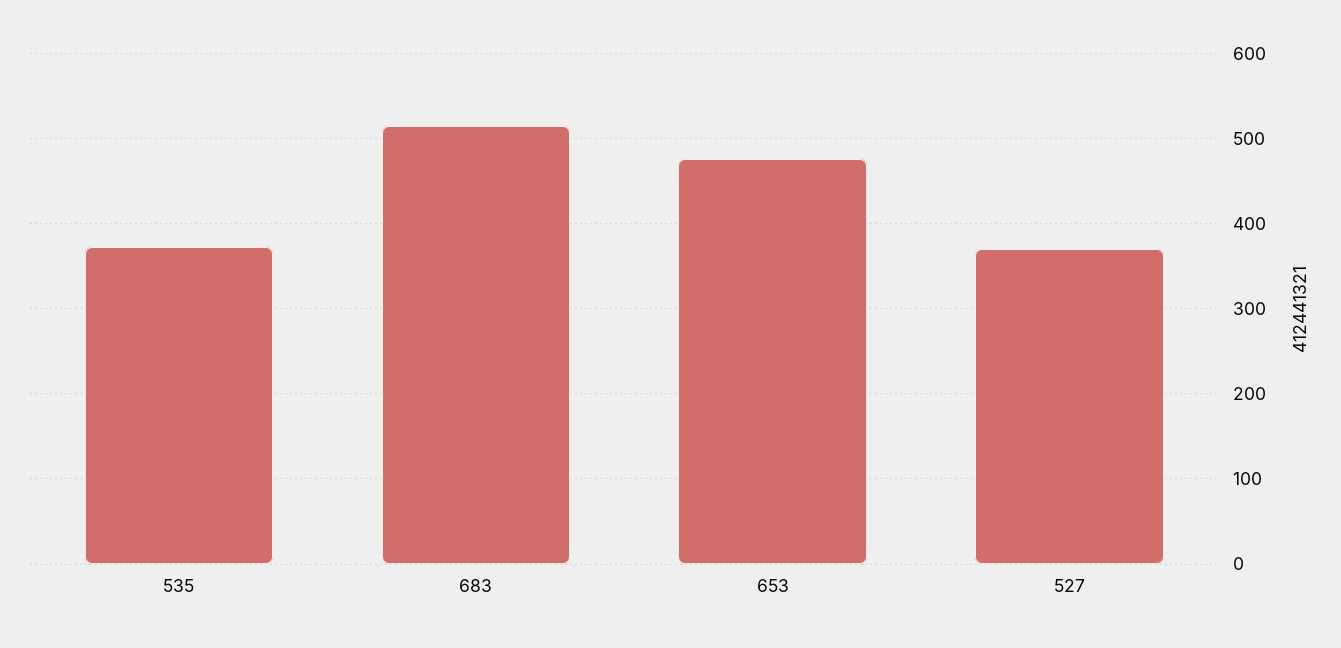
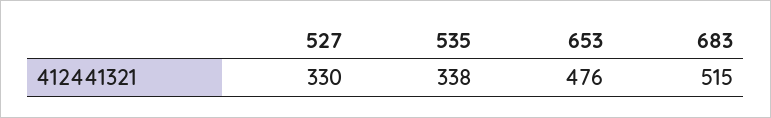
  {
-   "535": 370,
+   "535": 338,
    "683": 515,
    "653": 476,
-   "527": 370
+   "527": 330
  }

